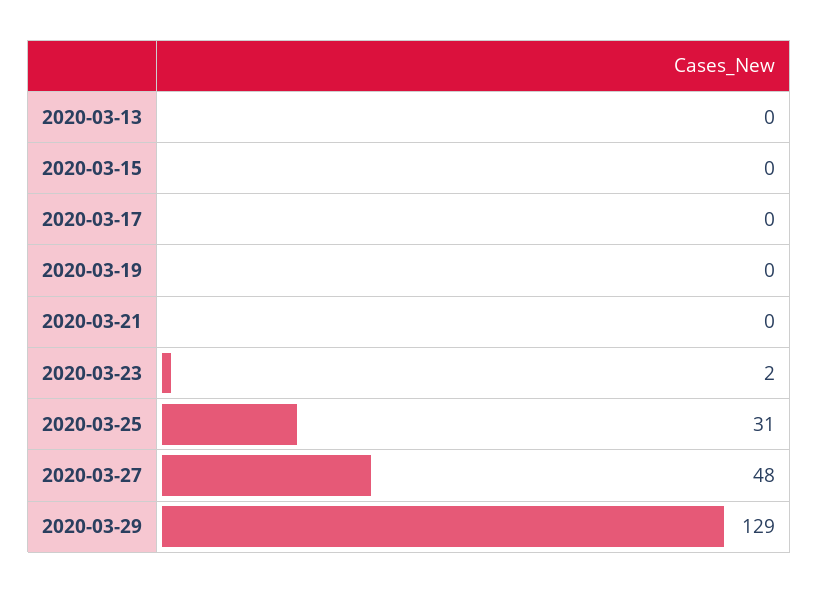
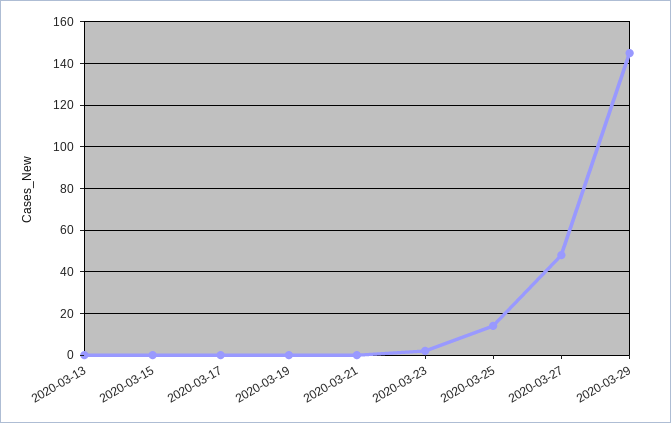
  {
    "2020-03-13": 0,
    "2020-03-15": 0,
    "2020-03-17": 0,
    "2020-03-19": 0,
    "2020-03-21": 0,
    "2020-03-23": 2,
-   "2020-03-25": 31,
+   "2020-03-25": 15,
    "2020-03-27": 48,
-   "2020-03-29": 129
+   "2020-03-29": 145
  }

